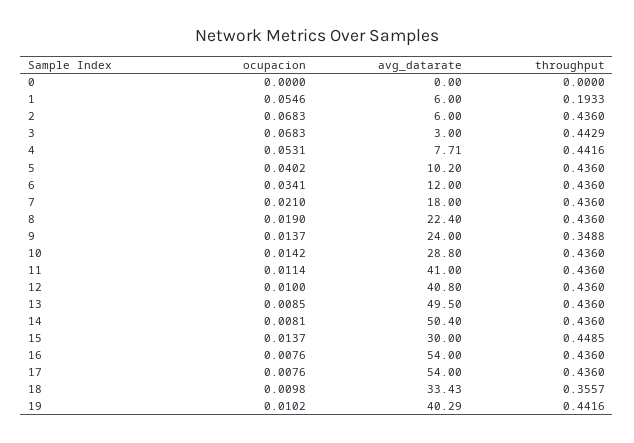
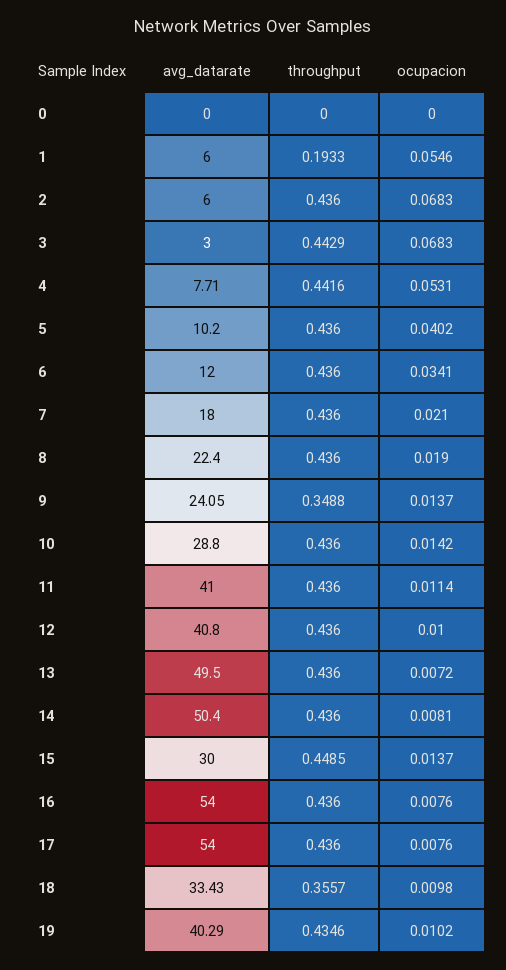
  {
    "ocupacion": {
      "0": 0,
      "1": 0.0546,
      "2": 0.0683,
      "3": 0.0683,
      "4": 0.0531,
      "5": 0.0402,
      "6": 0.0341,
      "7": 0.021,
      "8": 0.019,
      "9": 0.0137,
      "10": 0.0142,
      "11": 0.0114,
      "12": 0.01,
-     "13": 0.0085,
+     "13": 0.0072,
      "14": 0.0081,
      "15": 0.0137,
      "16": 0.0076,
      "17": 0.0076,
      "18": 0.0098,
      "19": 0.0102
    },
    "avg_datarate": {
      "0": 0,
      "1": 6,
      "2": 6,
      "3": 3,
      "4": 7.71,
      "5": 10.2,
      "6": 12,
      "7": 18,
      "8": 22.4,
-     "9": 24,
+     "9": 24.05,
      "10": 28.8,
      "11": 41,
      "12": 40.8,
      "13": 49.5,
      "14": 50.4,
      "15": 30,
      "16": 54,
      "17": 54,
      "18": 33.43,
      "19": 40.29
    },
    "throughput": {
      "0": 0,
      "1": 0.1933,
      "2": 0.436,
      "3": 0.4429,
      "4": 0.4416,
      "5": 0.436,
      "6": 0.436,
      "7": 0.436,
      "8": 0.436,
      "9": 0.3488,
      "10": 0.436,
      "11": 0.436,
      "12": 0.436,
      "13": 0.436,
      "14": 0.436,
      "15": 0.4485,
      "16": 0.436,
      "17": 0.436,
      "18": 0.3557,
-     "19": 0.4416
+     "19": 0.4346
    }
  }

